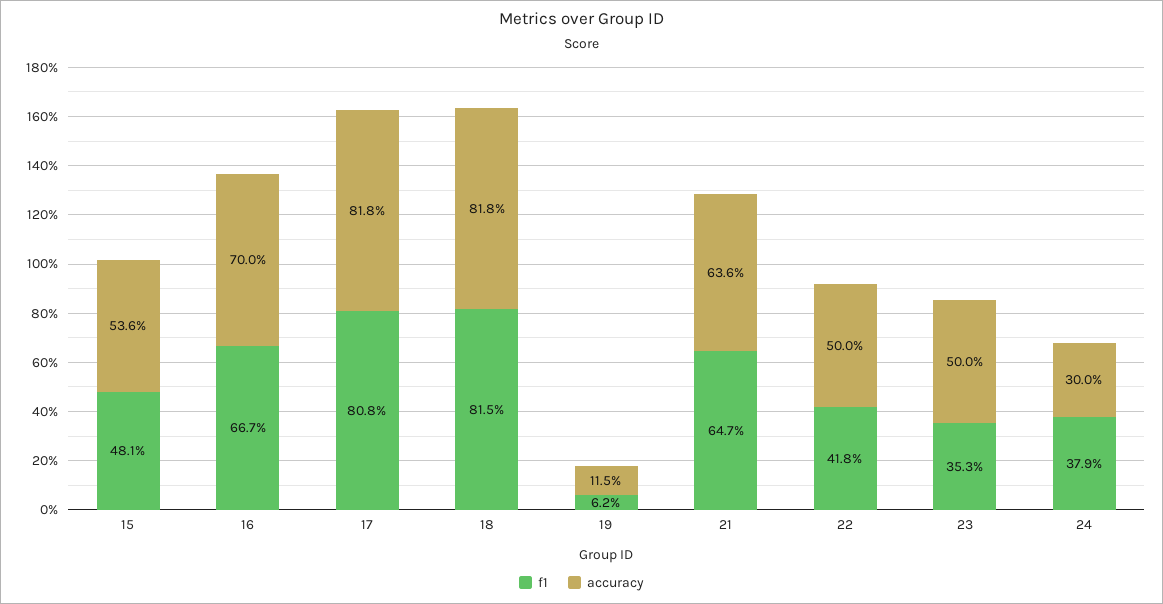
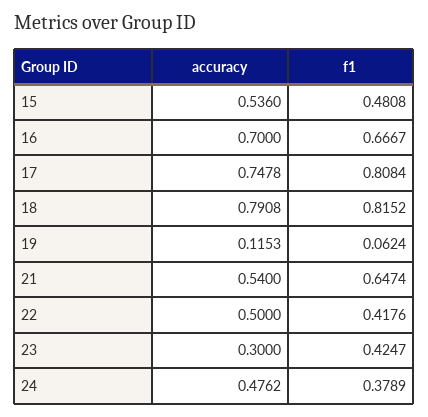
  {
    "f1": {
      "15": 0.4808,
      "16": 0.6667,
      "17": 0.8084,
      "18": 0.8152,
      "19": 0.0624,
      "21": 0.6474,
      "22": 0.4176,
-     "23": 0.353,
+     "23": 0.4247,
      "24": 0.3789
    },
    "accuracy": {
      "15": 0.536,
      "16": 0.7,
-     "17": 0.818,
+     "17": 0.7478,
-     "18": 0.818,
+     "18": 0.7908,
      "19": 0.1153,
-     "21": 0.636,
+     "21": 0.54,
      "22": 0.5,
-     "23": 0.5,
+     "23": 0.3,
-     "24": 0.3
+     "24": 0.4762
    }
  }

